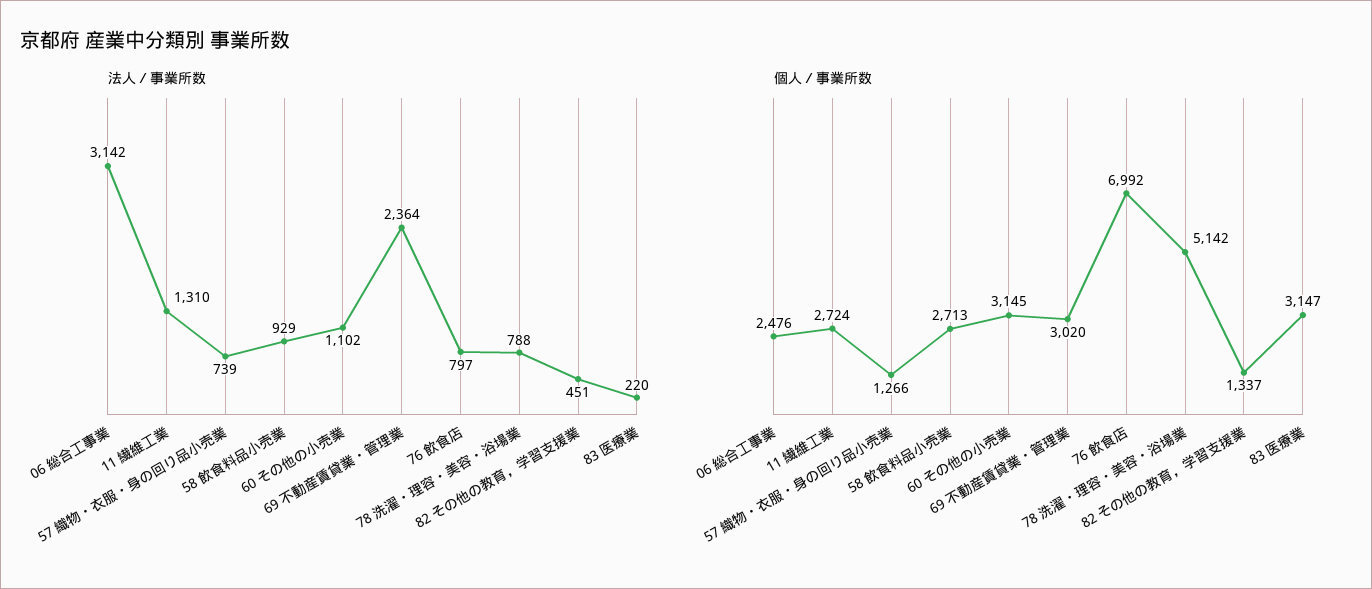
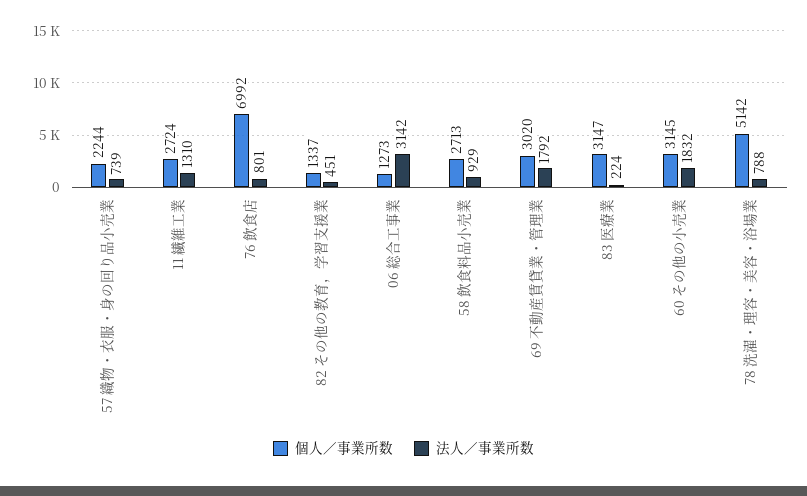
  {
    "法人／事業所数": {
      "06 総合工事業": 3142,
      "11 繊維工業": 1310,
      "57 織物・衣服・身の回り品小売業": 739,
      "58 飲食料品小売業": 929,
-     "60 その他の小売業": 1102,
+     "60 その他の小売業": 1832,
-     "69 不動産賃貸業・管理業": 2364,
+     "69 不動産賃貸業・管理業": 1792,
-     "76 飲食店": 797,
+     "76 飲食店": 801,
      "78 洗濯・理容・美容・浴場業": 788,
      "82 その他の教育，学習支援業": 451,
-     "83 医療業": 220
+     "83 医療業": 224
    },
    "個人／事業所数": {
-     "06 総合工事業": 2476,
+     "06 総合工事業": 1273,
      "11 繊維工業": 2724,
-     "57 織物・衣服・身の回り品小売業": 1266,
+     "57 織物・衣服・身の回り品小売業": 2244,
      "58 飲食料品小売業": 2713,
      "60 その他の小売業": 3145,
      "69 不動産賃貸業・管理業": 3020,
      "76 飲食店": 6992,
      "78 洗濯・理容・美容・浴場業": 5142,
      "82 その他の教育，学習支援業": 1337,
      "83 医療業": 3147
    }
  }

